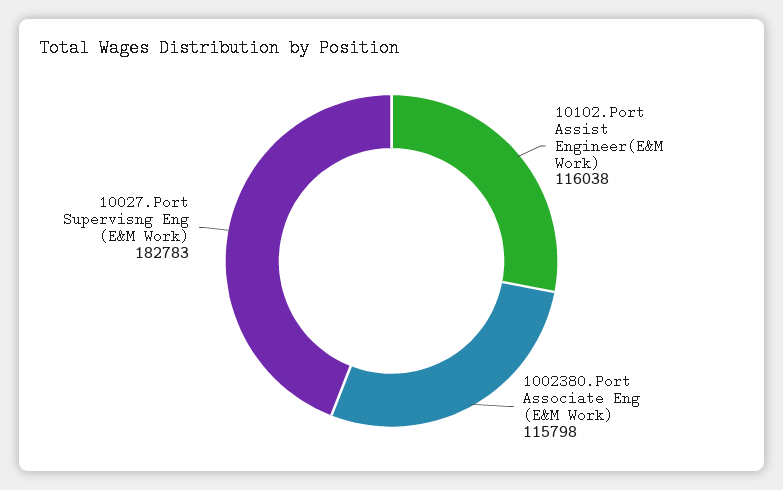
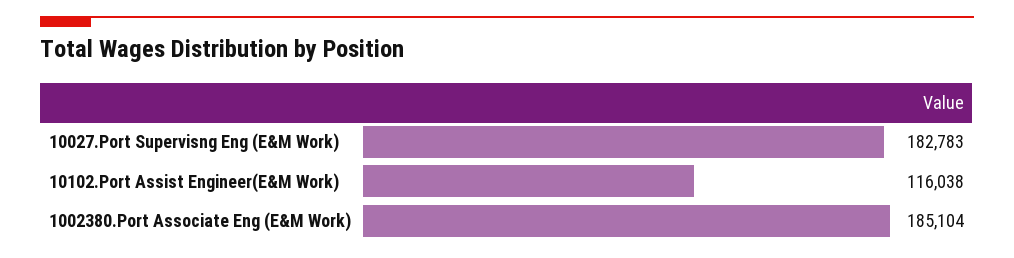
  {
    "10102.Port Assist Engineer(E&M Work)": 116038,
-   "1002380.Port Associate Eng (E&M Work)": 115798,
+   "1002380.Port Associate Eng (E&M Work)": 185104,
    "10027.Port Supervisng Eng (E&M Work)": 182783
  }

